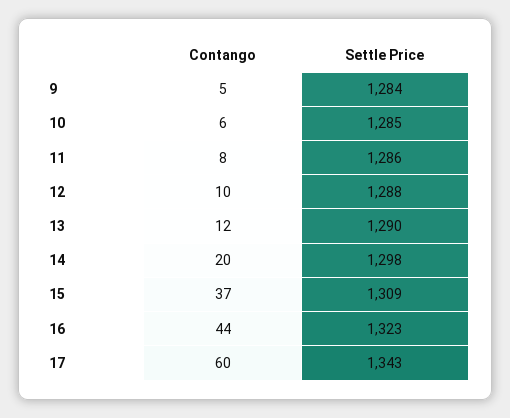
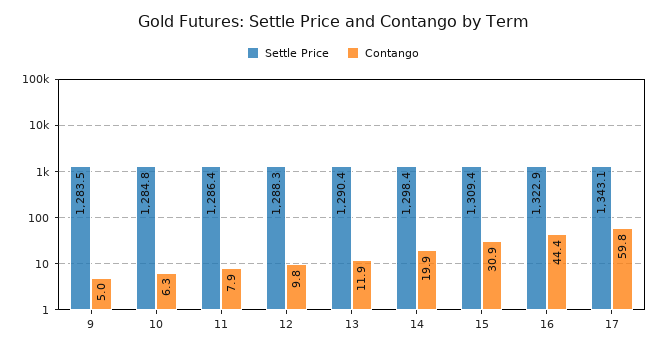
  {
    "Contango": {
      "9": 5,
      "10": 6.3,
      "11": 7.9,
      "12": 9.8,
      "13": 11.9,
      "14": 19.9,
-     "15": 37,
+     "15": 30.9,
      "16": 44.4,
      "17": 59.8
    },
    "Settle Price": {
      "9": 1283.5,
      "10": 1284.8,
      "11": 1286.4,
      "12": 1288.3,
      "13": 1290.4,
      "14": 1298.4,
      "15": 1309.4,
      "16": 1322.9,
      "17": 1343.1
    }
  }

